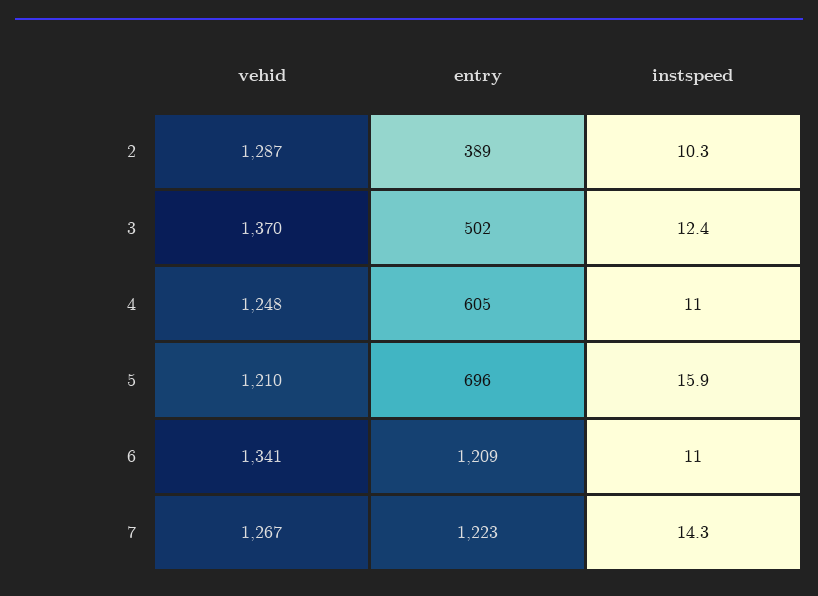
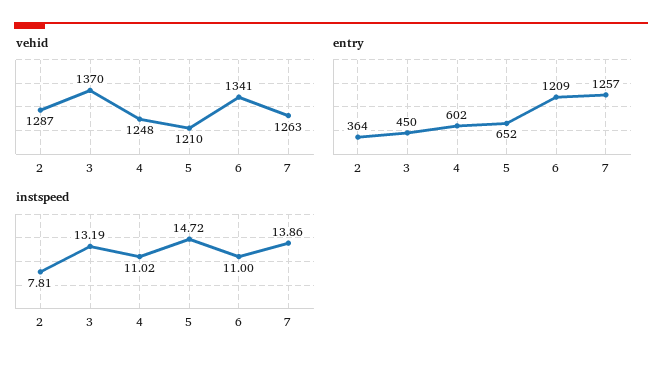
  {
    "vehid": {
      "2": 1287,
      "3": 1370,
      "4": 1248,
      "5": 1210,
      "6": 1341,
-     "7": 1267
+     "7": 1263
    },
    "entry": {
-     "2": 389,
+     "2": 364,
-     "3": 502,
+     "3": 450,
-     "4": 605,
+     "4": 602,
-     "5": 696,
+     "5": 652,
      "6": 1209,
-     "7": 1223
+     "7": 1257
    },
    "instspeed": {
-     "2": 10.3,
+     "2": 7.81,
-     "3": 12.4,
+     "3": 13.19,
      "4": 11.02,
-     "5": 15.9,
+     "5": 14.72,
      "6": 11,
-     "7": 14.3
+     "7": 13.86
    }
  }

